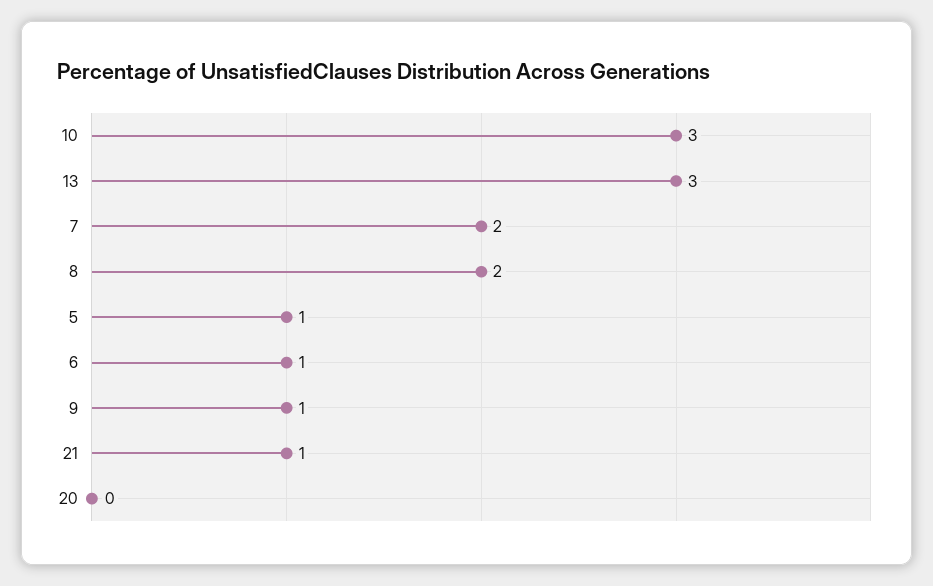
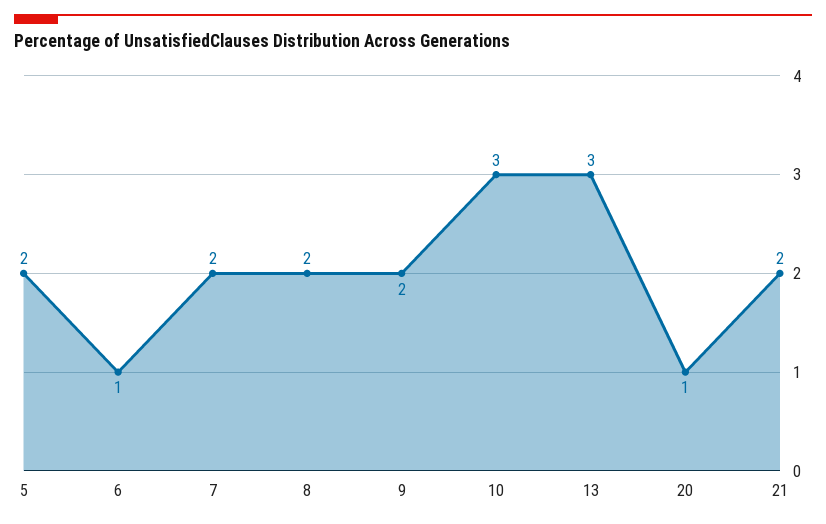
  {
    "10": 3,
    "13": 3,
    "7": 2,
    "8": 2,
-   "5": 1,
+   "5": 2,
    "6": 1,
-   "9": 1,
+   "9": 2,
-   "21": 1,
+   "21": 2,
-   "20": 0
+   "20": 1
  }

